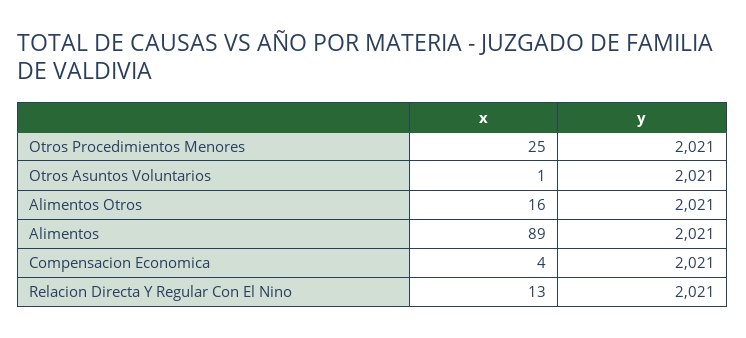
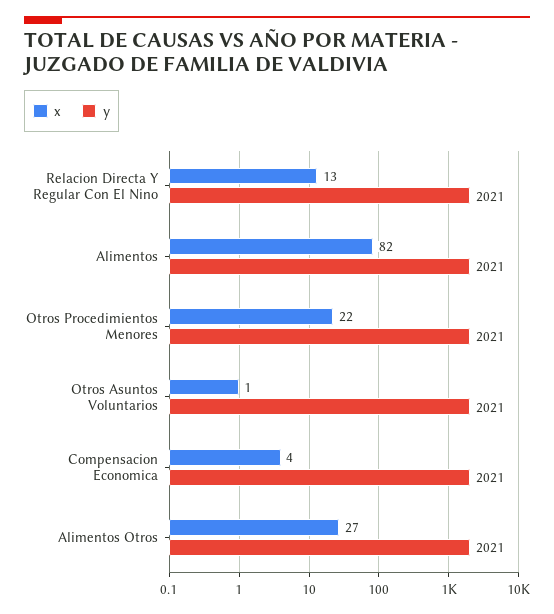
  {
    "x": {
-     "Otros Procedimientos Menores": 25,
+     "Otros Procedimientos Menores": 22,
      "Otros Asuntos Voluntarios": 1,
-     "Alimentos Otros": 16,
+     "Alimentos Otros": 27,
-     "Alimentos": 89,
+     "Alimentos": 82,
      "Compensacion Economica": 4,
      "Relacion Directa Y Regular Con El Nino": 13
    },
    "y": {
      "Otros Procedimientos Menores": 2021,
      "Otros Asuntos Voluntarios": 2021,
      "Alimentos Otros": 2021,
      "Alimentos": 2021,
      "Compensacion Economica": 2021,
      "Relacion Directa Y Regular Con El Nino": 2021
    }
  }

